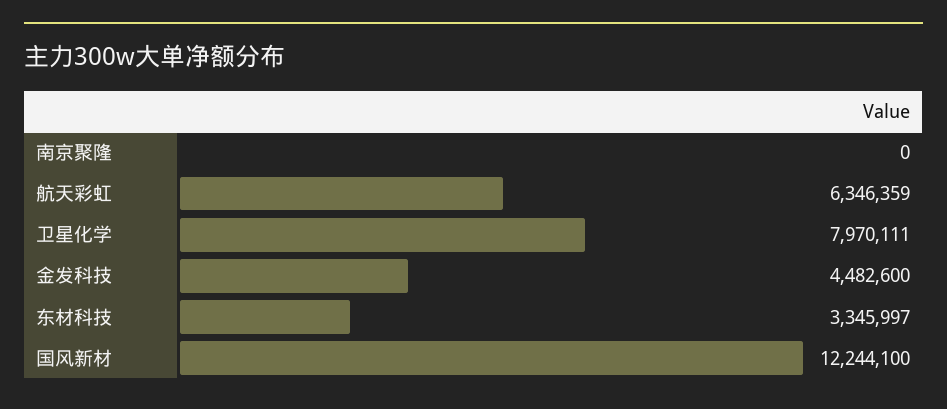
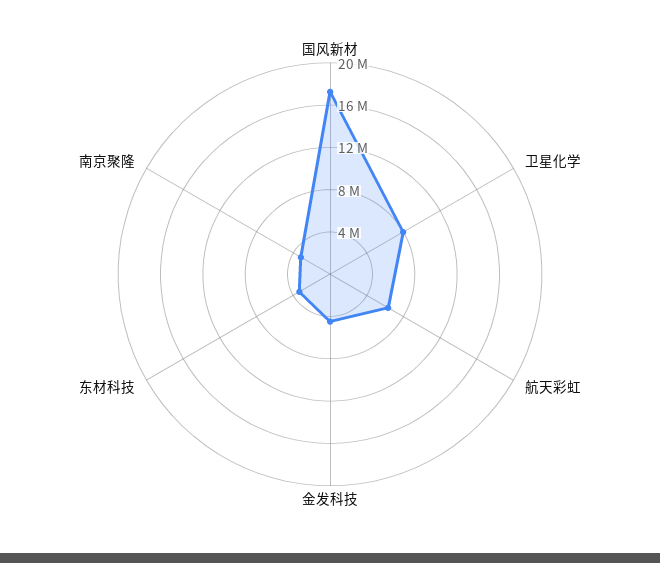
  {
-   "南京聚隆": 0,
+   "南京聚隆": 3000000,
    "航天彩虹": 6346359,
    "卫星化学": 7970111,
    "金发科技": 4482600,
    "东材科技": 3345997,
-   "国风新材": 12244100
+   "国风新材": 17000000
  }

